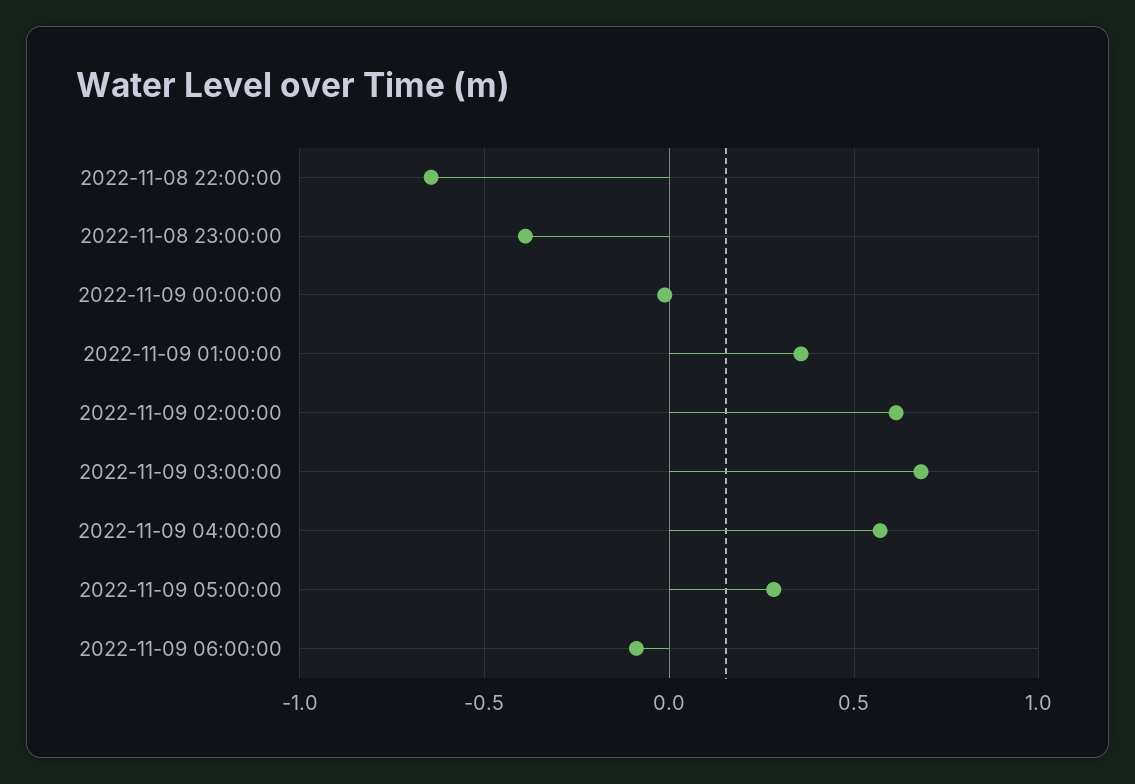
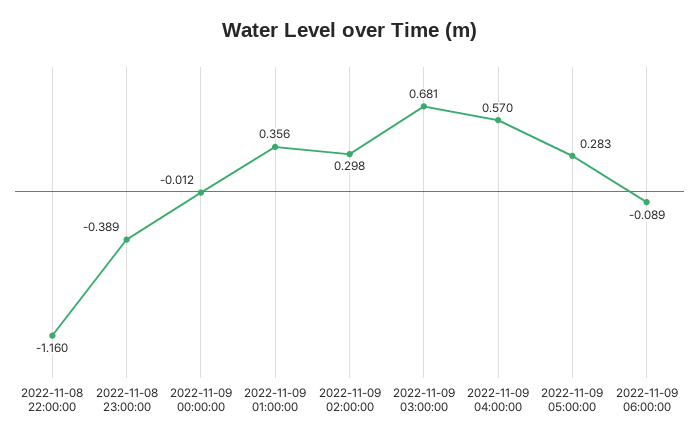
  {
-   "2022-11-08 22:00:00": -0.65,
+   "2022-11-08 22:00:00": -1.16,
    "2022-11-08 23:00:00": -0.389,
    "2022-11-09 00:00:00": -0.012,
    "2022-11-09 01:00:00": 0.356,
-   "2022-11-09 02:00:00": 0.6,
+   "2022-11-09 02:00:00": 0.298,
    "2022-11-09 03:00:00": 0.681,
    "2022-11-09 04:00:00": 0.57,
    "2022-11-09 05:00:00": 0.283,
    "2022-11-09 06:00:00": -0.089
  }

